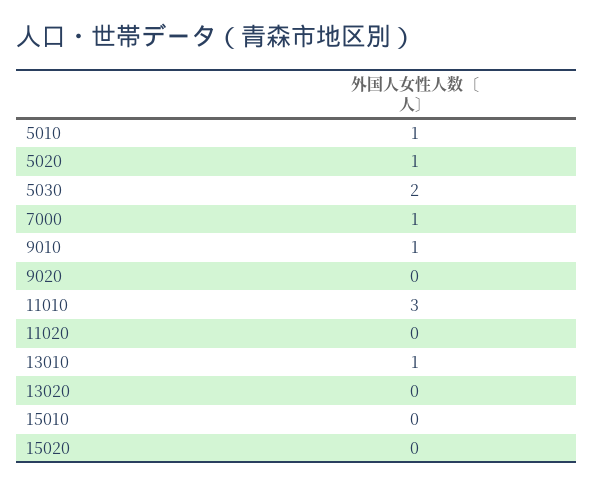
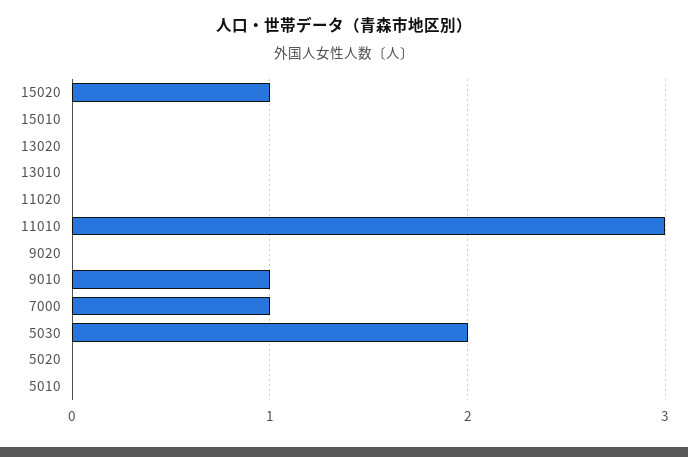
  {
-   "5010": 1,
+   "5010": 0,
-   "5020": 1,
+   "5020": 0,
    "5030": 2,
    "7000": 1,
    "9010": 1,
    "9020": 0,
    "11010": 3,
    "11020": 0,
-   "13010": 1,
+   "13010": 0,
    "13020": 0,
    "15010": 0,
-   "15020": 0
+   "15020": 1
  }

